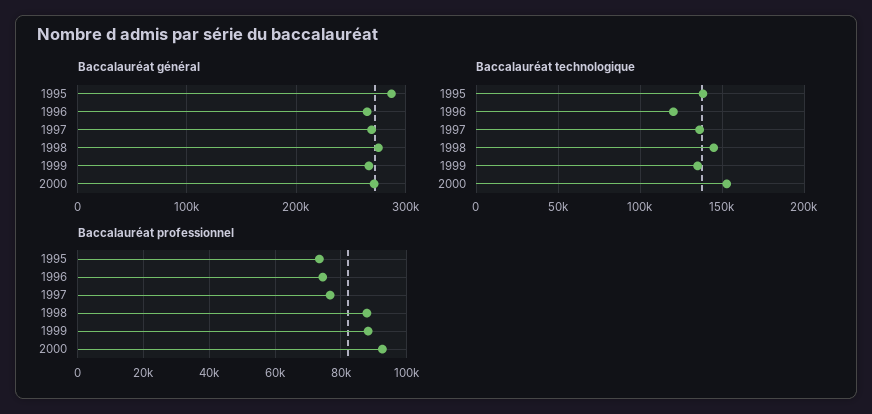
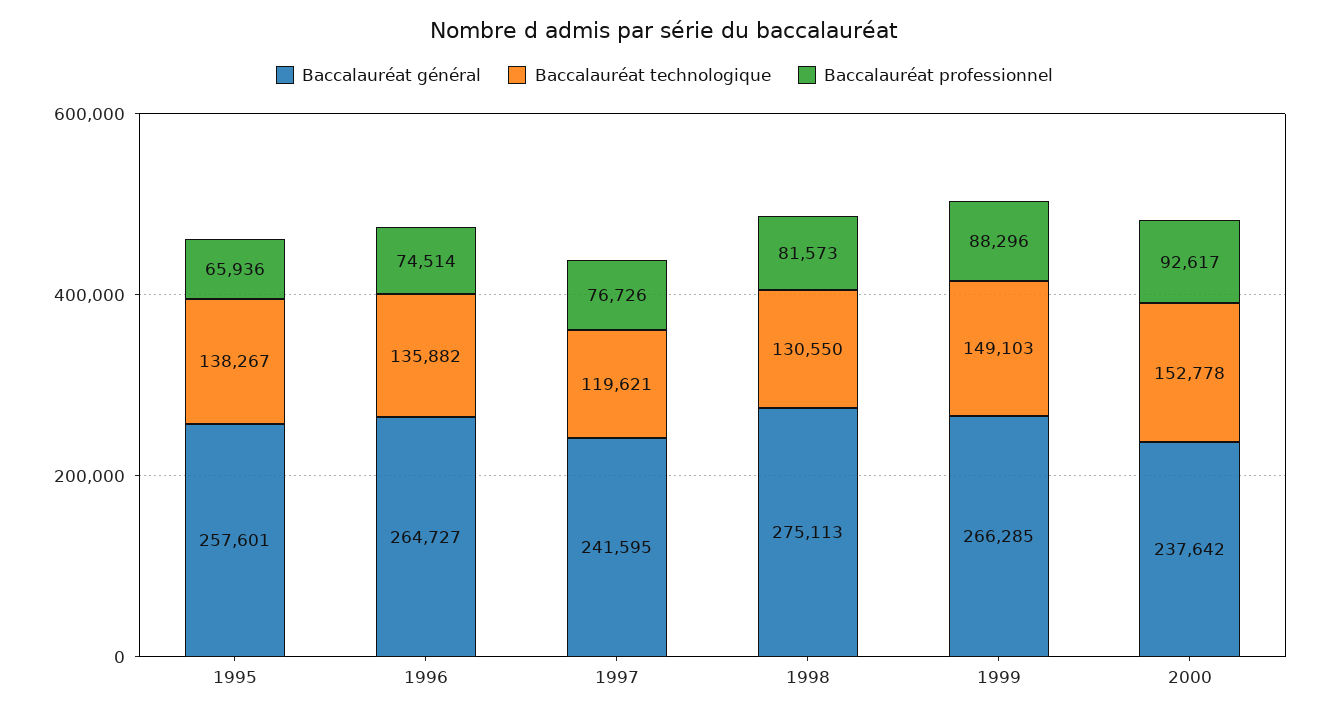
  {
    "Baccalauréat général": {
-     "1995": 290000,
+     "1995": 257601,
      "1996": 264727,
-     "1997": 270000,
+     "1997": 241595,
      "1998": 275113,
      "1999": 266285,
-     "2000": 270000
+     "2000": 237642
    },
    "Baccalauréat technologique": {
      "1995": 138267,
-     "1996": 120000,
+     "1996": 135882,
-     "1997": 135000,
+     "1997": 119621,
-     "1998": 145000,
+     "1998": 130550,
-     "1999": 135000,
+     "1999": 149103,
      "2000": 152778
    },
    "Baccalauréat professionnel": {
-     "1995": 74000,
+     "1995": 65936,
      "1996": 74514,
      "1997": 76726,
-     "1998": 88000,
+     "1998": 81573,
      "1999": 88296,
      "2000": 92617
    }
  }

